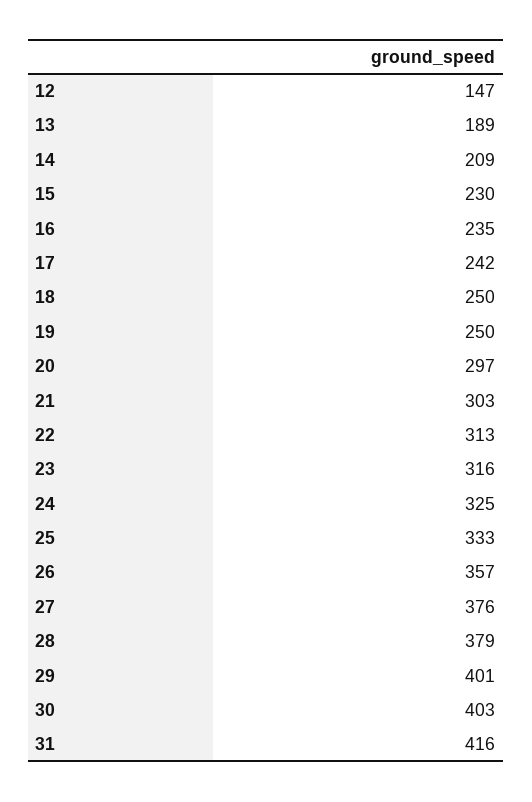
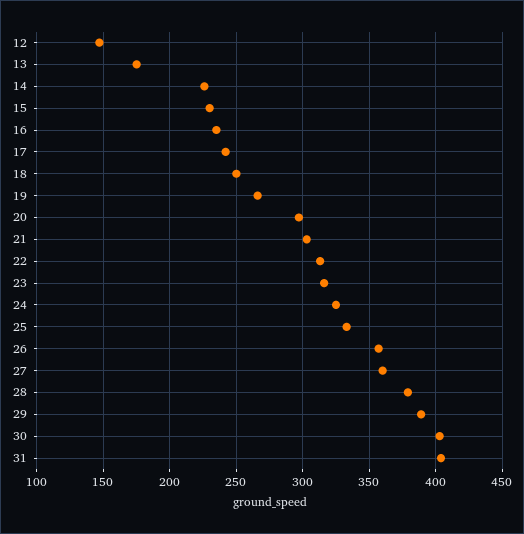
  {
    "12": 147,
-   "13": 189,
+   "13": 175,
-   "14": 209,
+   "14": 225,
    "15": 230,
    "16": 235,
    "17": 242,
    "18": 250,
-   "19": 250,
+   "19": 265,
    "20": 297,
    "21": 303,
    "22": 313,
    "23": 316,
    "24": 325,
    "25": 333,
    "26": 357,
-   "27": 376,
+   "27": 360,
    "28": 379,
-   "29": 401,
+   "29": 390,
    "30": 403,
-   "31": 416
+   "31": 405
  }

